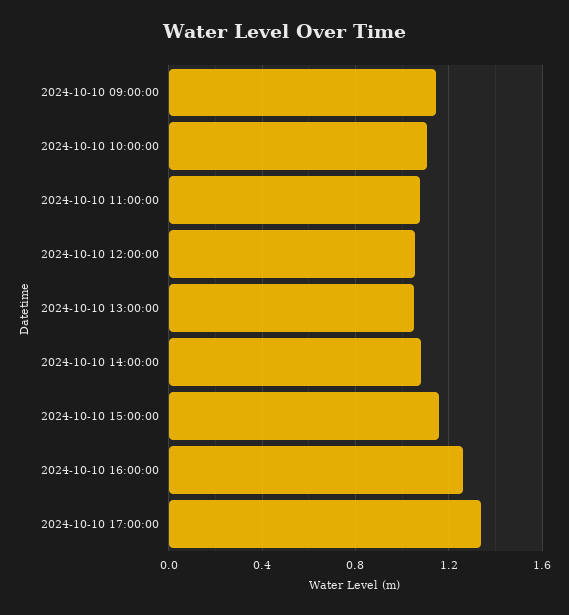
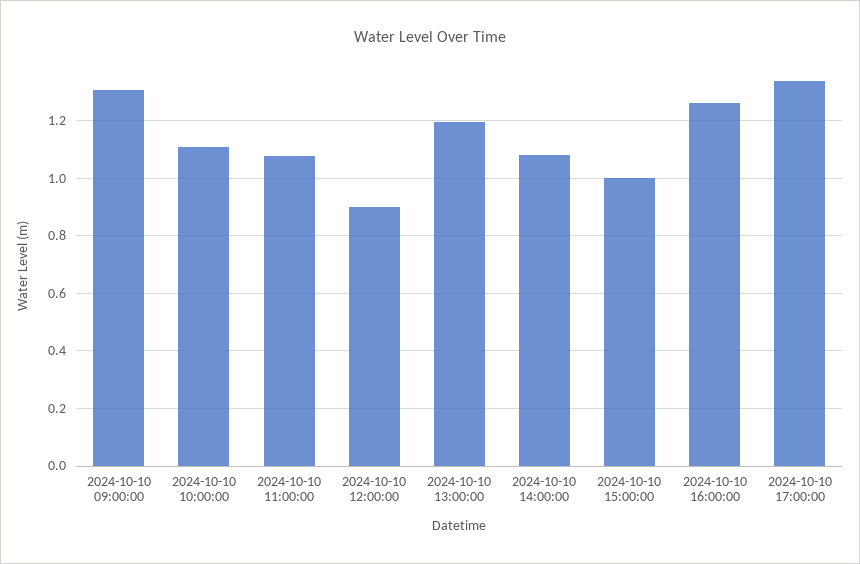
  {
-   "2024-10-10 09:00:00": 1.15,
+   "2024-10-10 09:00:00": 1.3,
    "2024-10-10 10:00:00": 1.1,
    "2024-10-10 11:00:00": 1.075,
-   "2024-10-10 12:00:00": 1.05,
+   "2024-10-10 12:00:00": 0.9,
-   "2024-10-10 13:00:00": 1.05,
+   "2024-10-10 13:00:00": 1.2,
    "2024-10-10 14:00:00": 1.075,
-   "2024-10-10 15:00:00": 1.15,
+   "2024-10-10 15:00:00": 1,
    "2024-10-10 16:00:00": 1.25,
    "2024-10-10 17:00:00": 1.325
  }

